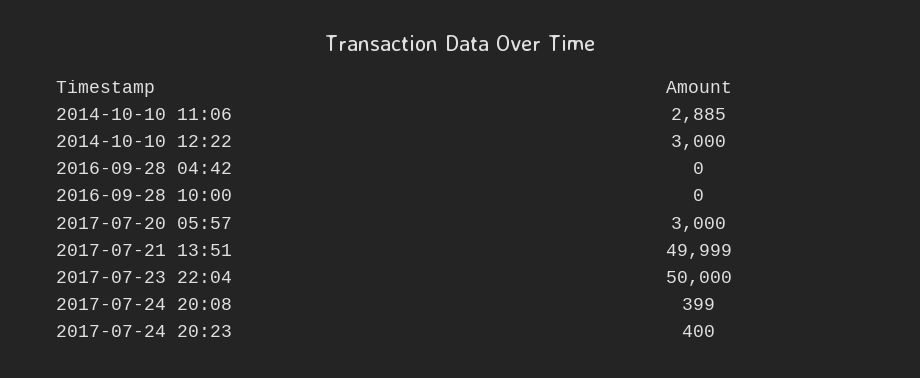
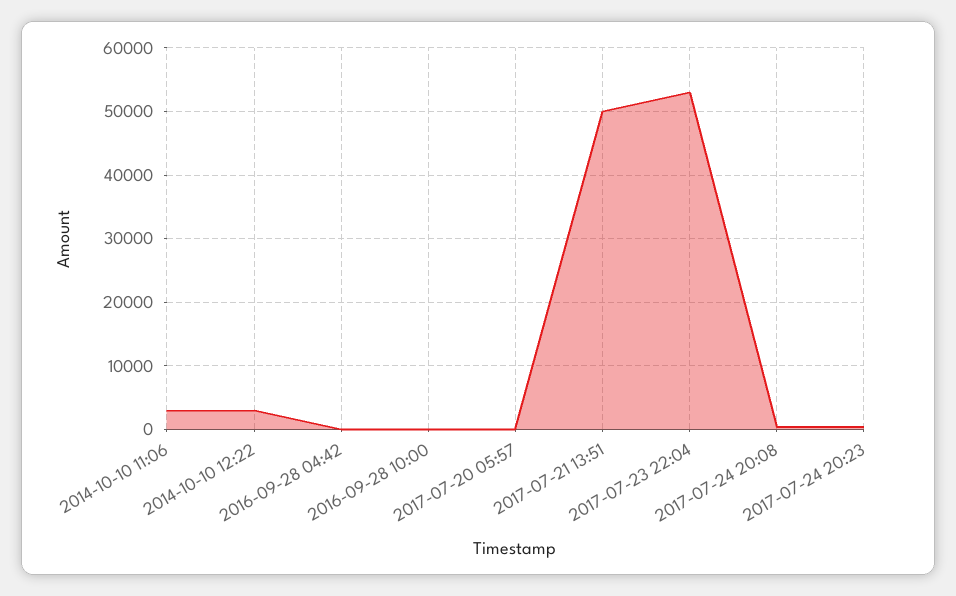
  {
    "2014-10-10 11:06": 2885,
    "2014-10-10 12:22": 3000,
    "2016-09-28 04:42": 0,
    "2016-09-28 10:00": 0,
-   "2017-07-20 05:57": 3000,
+   "2017-07-20 05:57": 0,
    "2017-07-21 13:51": 49999,
-   "2017-07-23 22:04": 50000,
+   "2017-07-23 22:04": 53000,
    "2017-07-24 20:08": 399,
    "2017-07-24 20:23": 400
  }

